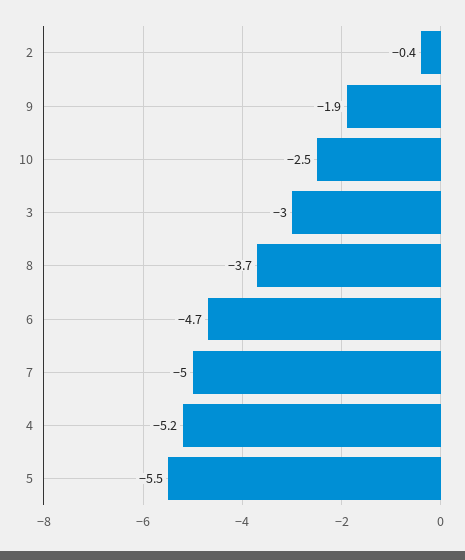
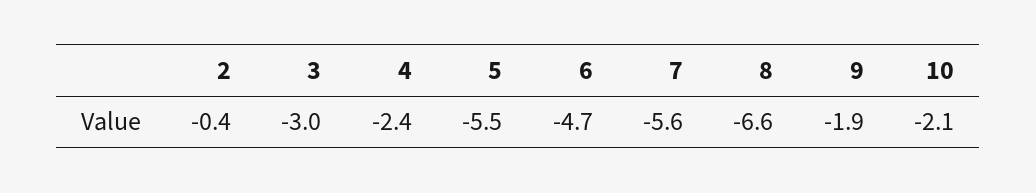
  {
    "2": -0.4,
    "9": -1.9,
-   "10": -2.5,
+   "10": -2.1,
    "3": -3,
-   "8": -3.7,
+   "8": -6.6,
    "6": -4.7,
-   "7": -5,
+   "7": -5.6,
-   "4": -5.2,
+   "4": -2.4,
    "5": -5.5
  }

